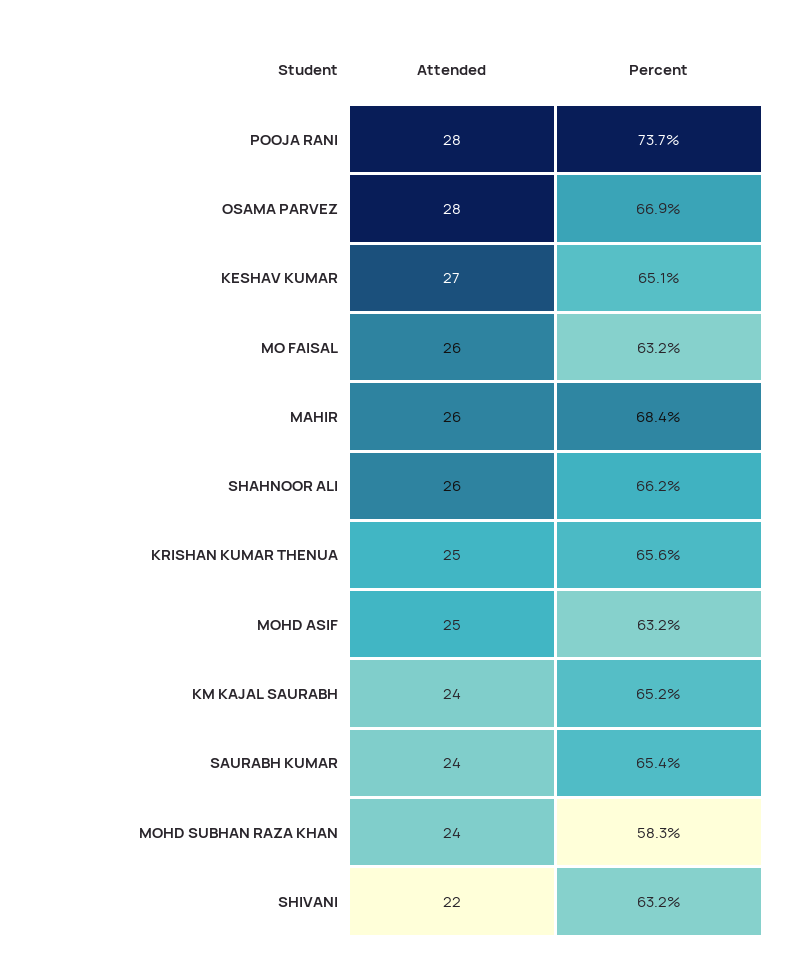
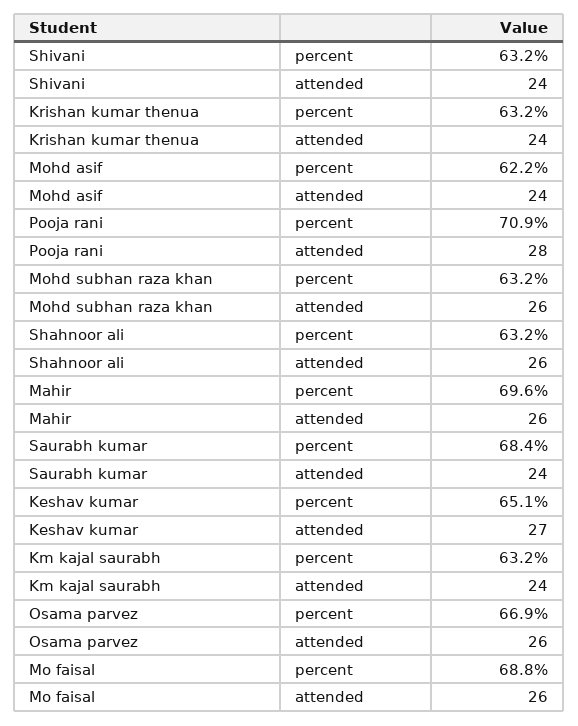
  {
    "Attended": {
      "POOJA RANI": 28,
-     "OSAMA PARVEZ": 28,
+     "OSAMA PARVEZ": 26,
      "KESHAV KUMAR": 27,
      "MO FAISAL": 26,
      "MAHIR": 26,
      "SHAHNOOR ALI": 26,
-     "KRISHAN KUMAR THENUA": 25,
+     "KRISHAN KUMAR THENUA": 24,
-     "MOHD ASIF": 25,
+     "MOHD ASIF": 24,
      "KM KAJAL SAURABH": 24,
      "SAURABH KUMAR": 24,
-     "MOHD SUBHAN RAZA KHAN": 24,
+     "MOHD SUBHAN RAZA KHAN": 26,
-     "SHIVANI": 22
+     "SHIVANI": 24
    },
    "Percent": {
-     "POOJA RANI": 73.7,
+     "POOJA RANI": 70.9,
      "OSAMA PARVEZ": 66.9,
      "KESHAV KUMAR": 65.1,
-     "MO FAISAL": 63.2,
+     "MO FAISAL": 68.8,
-     "MAHIR": 68.4,
+     "MAHIR": 69.6,
-     "SHAHNOOR ALI": 66.2,
+     "SHAHNOOR ALI": 63.2,
-     "KRISHAN KUMAR THENUA": 65.6,
+     "KRISHAN KUMAR THENUA": 63.2,
-     "MOHD ASIF": 63.2,
+     "MOHD ASIF": 62.2,
-     "KM KAJAL SAURABH": 65.2,
+     "KM KAJAL SAURABH": 63.2,
-     "SAURABH KUMAR": 65.4,
+     "SAURABH KUMAR": 68.4,
-     "MOHD SUBHAN RAZA KHAN": 58.3,
+     "MOHD SUBHAN RAZA KHAN": 63.2,
      "SHIVANI": 63.2
    }
  }

